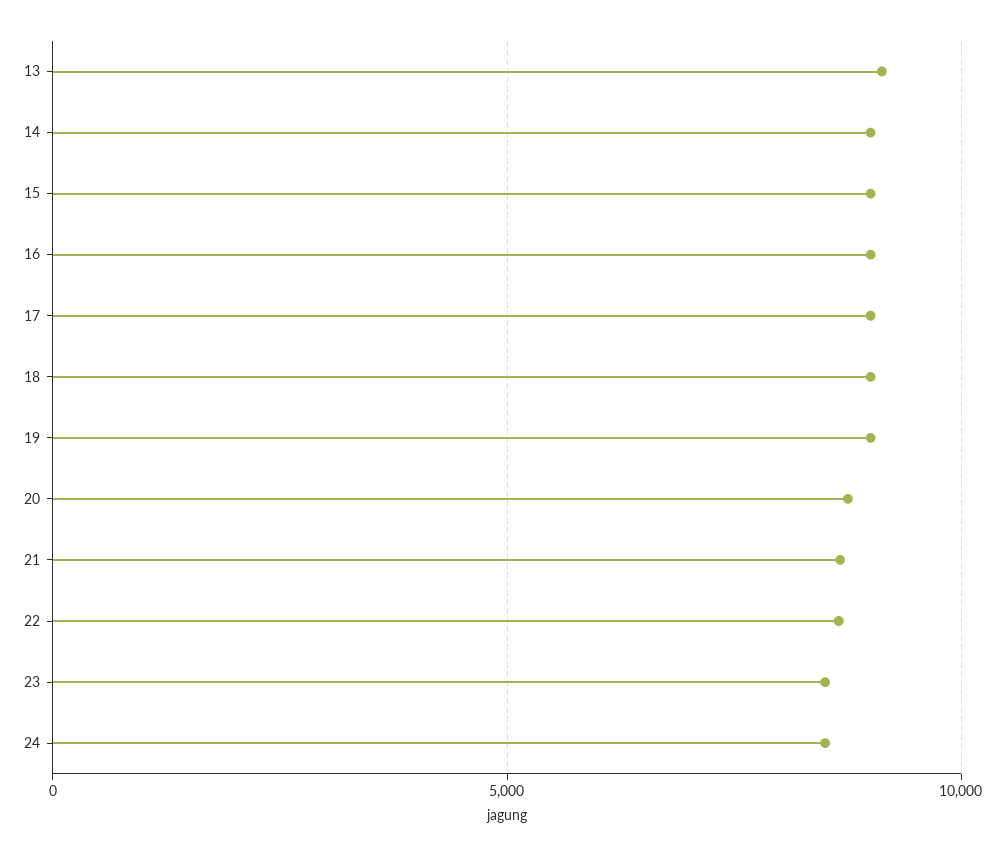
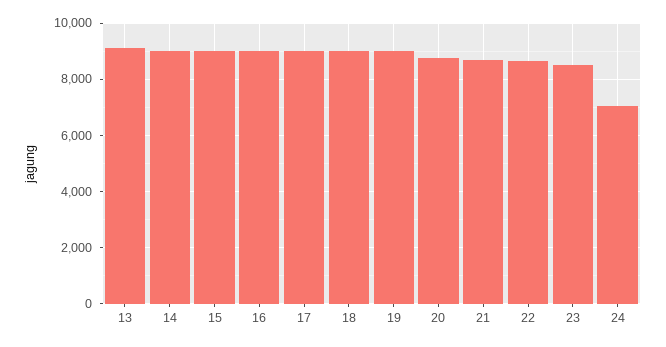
  {
    "13": 9250,
    "14": 9000,
    "15": 9000,
    "16": 9000,
    "17": 9000,
    "18": 9000,
    "19": 9000,
    "20": 8750,
    "21": 8750,
    "22": 8750,
    "23": 8500,
-   "24": 8500
+   "24": 7000
  }

